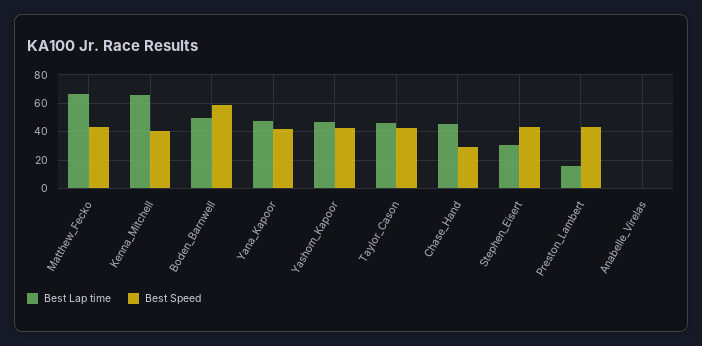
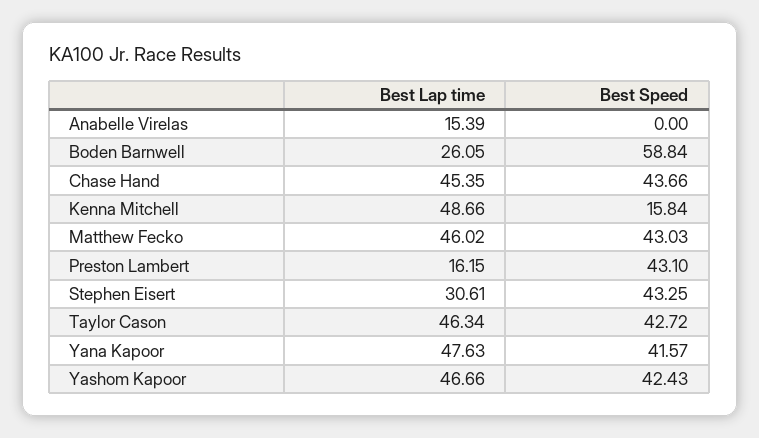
  {
    "Best Lap time": {
-     "Matthew_Fecko": 65,
+     "Matthew_Fecko": 46.02,
-     "Kenna_Mitchell": 65,
+     "Kenna_Mitchell": 48.66,
-     "Boden_Barnwell": 50,
+     "Boden_Barnwell": 26.05,
      "Yana_Kapoor": 47.63,
      "Yashom_Kapoor": 46.66,
      "Taylor_Cason": 46.34,
      "Chase_Hand": 45.35,
      "Stephen_Eisert": 30.61,
      "Preston_Lambert": 16.15,
-     "Anabelle_Virelas": 0
+     "Anabelle_Virelas": 15.39
    },
    "Best Speed": {
      "Matthew_Fecko": 43.03,
-     "Kenna_Mitchell": 40,
+     "Kenna_Mitchell": 15.84,
      "Boden_Barnwell": 58.84,
      "Yana_Kapoor": 41.57,
      "Yashom_Kapoor": 42.43,
      "Taylor_Cason": 42.72,
-     "Chase_Hand": 30,
+     "Chase_Hand": 43.66,
      "Stephen_Eisert": 43.25,
      "Preston_Lambert": 43.1,
      "Anabelle_Virelas": 0
    }
  }

